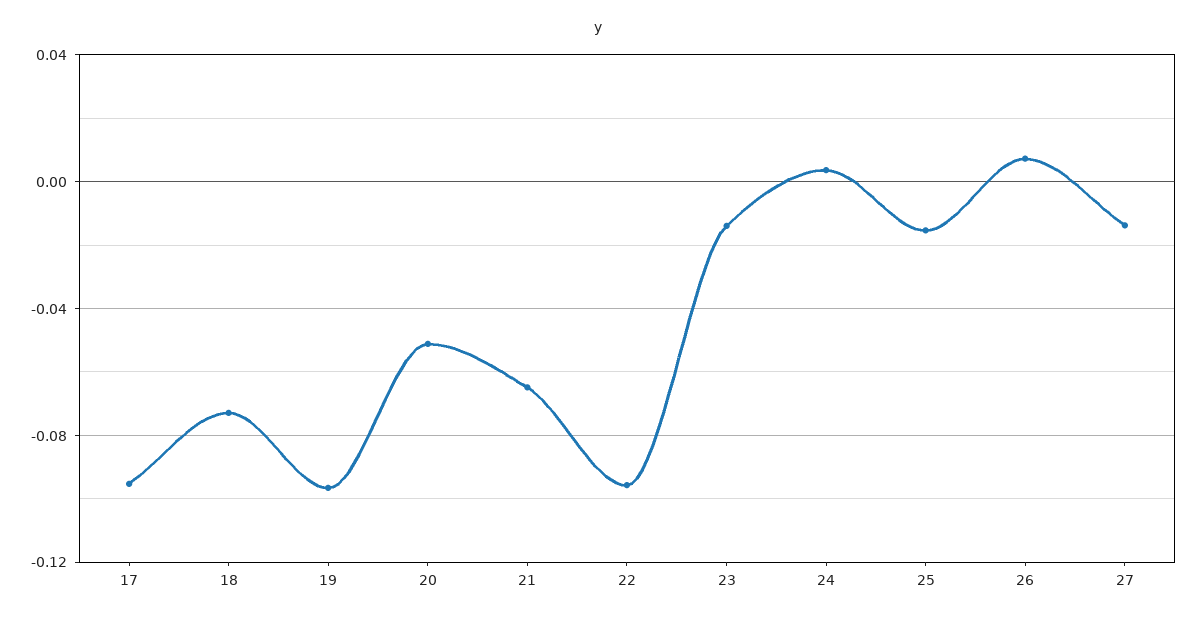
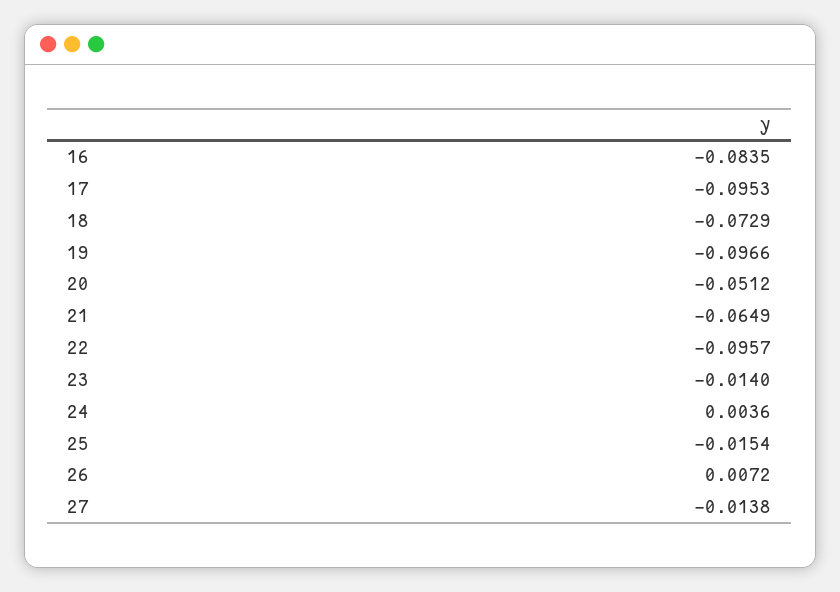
  {
    "17": -0.0953,
    "18": -0.0729,
    "19": -0.0966,
    "20": -0.0512,
    "21": -0.0649,
    "22": -0.0957,
    "23": -0.014,
    "24": 0.0036,
    "25": -0.0154,
    "26": 0.0072,
-   "27": -0.0138
+   "27": -0.0138,
+   "16": -0.0835
  }

